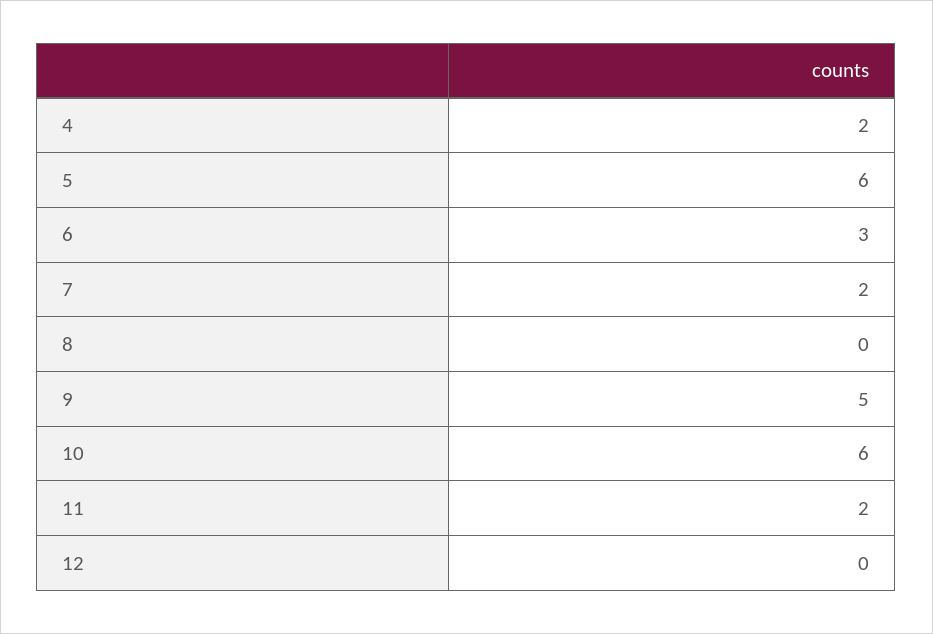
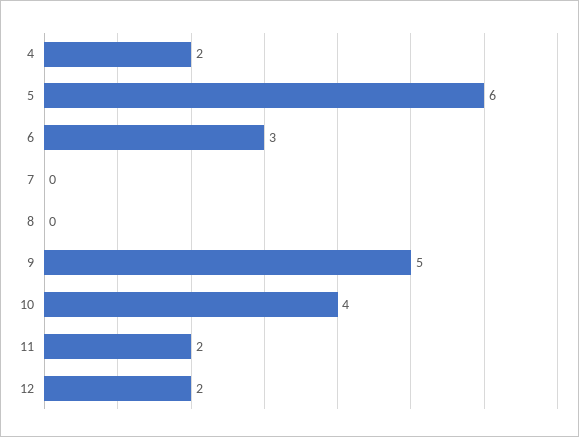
  {
    "4": 2,
    "5": 6,
    "6": 3,
-   "7": 2,
+   "7": 0,
    "8": 0,
    "9": 5,
-   "10": 6,
+   "10": 4,
    "11": 2,
-   "12": 0
+   "12": 2
  }

